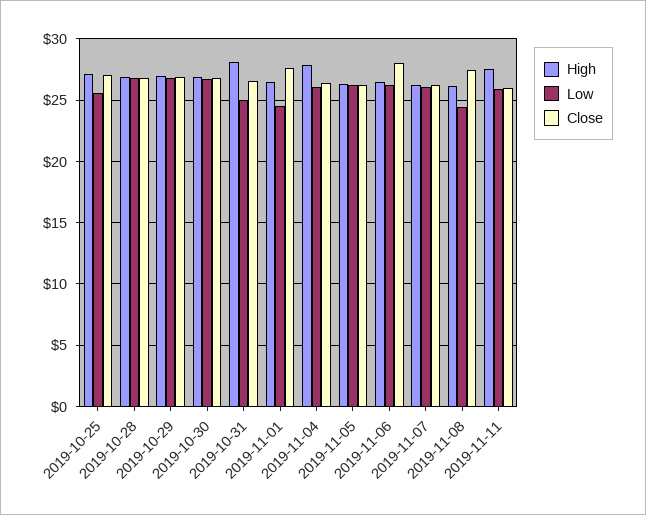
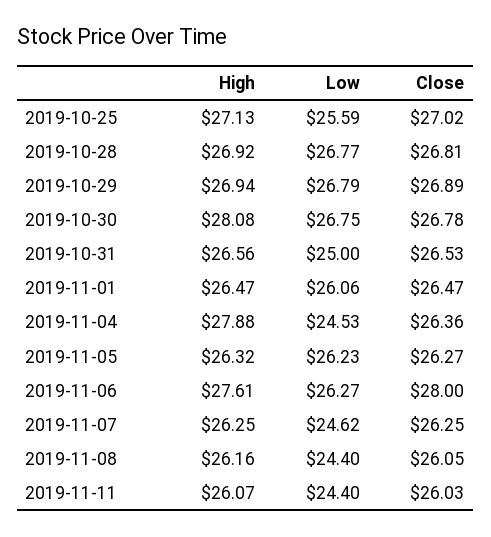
  {
    "High": {
      "2019-10-25": 27.13,
      "2019-10-28": 26.92,
      "2019-10-29": 26.94,
-     "2019-10-30": 27,
+     "2019-10-30": 28.08,
-     "2019-10-31": 28,
+     "2019-10-31": 26.56,
      "2019-11-01": 26.47,
      "2019-11-04": 27.88,
      "2019-11-05": 26.32,
-     "2019-11-06": 26.5,
+     "2019-11-06": 27.61,
      "2019-11-07": 26.25,
      "2019-11-08": 26.16,
-     "2019-11-11": 27.5
+     "2019-11-11": 26.07
    },
    "Low": {
      "2019-10-25": 25.59,
      "2019-10-28": 26.77,
      "2019-10-29": 26.79,
      "2019-10-30": 26.75,
      "2019-10-31": 25,
-     "2019-11-01": 24.5,
+     "2019-11-01": 26.06,
-     "2019-11-04": 26,
+     "2019-11-04": 24.53,
      "2019-11-05": 26.23,
      "2019-11-06": 26.27,
-     "2019-11-07": 26,
+     "2019-11-07": 24.62,
      "2019-11-08": 24.4,
-     "2019-11-11": 26
+     "2019-11-11": 24.4
    },
    "Close": {
      "2019-10-25": 27.02,
      "2019-10-28": 26.81,
      "2019-10-29": 26.89,
      "2019-10-30": 26.78,
      "2019-10-31": 26.53,
-     "2019-11-01": 27.5,
+     "2019-11-01": 26.47,
      "2019-11-04": 26.36,
      "2019-11-05": 26.27,
      "2019-11-06": 28,
      "2019-11-07": 26.25,
-     "2019-11-08": 27.5,
+     "2019-11-08": 26.05,
      "2019-11-11": 26.03
    }
  }

